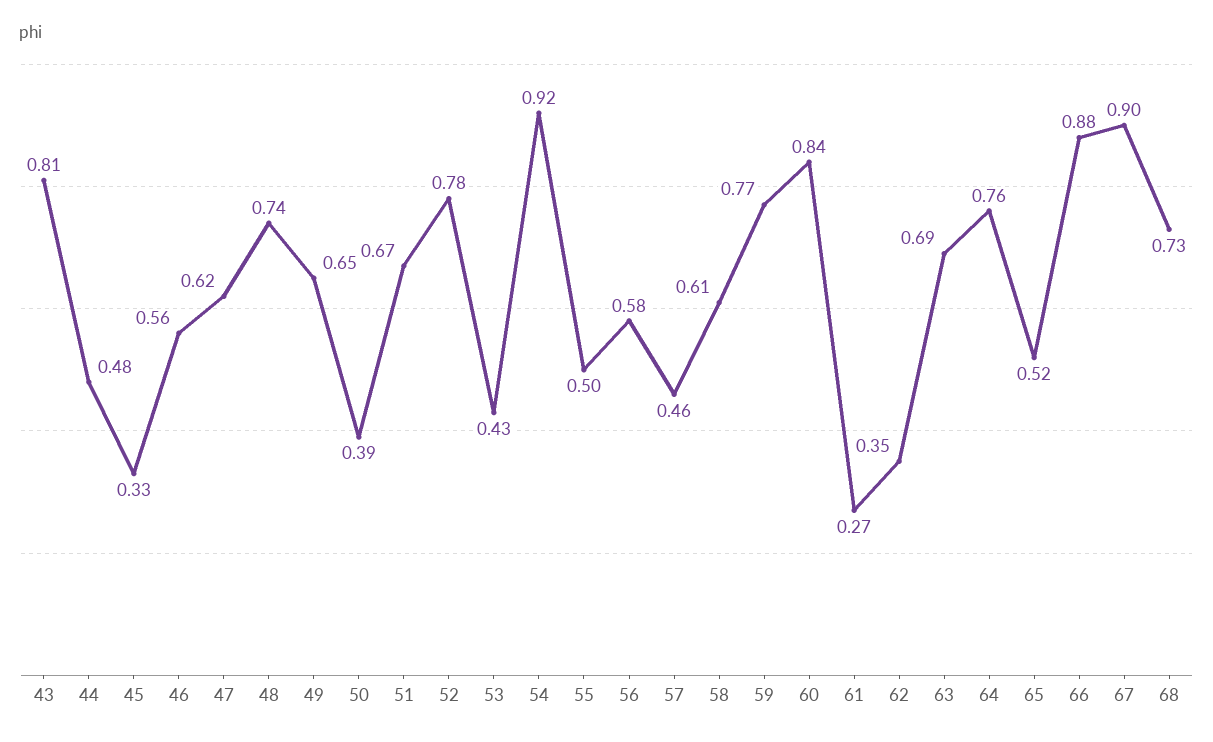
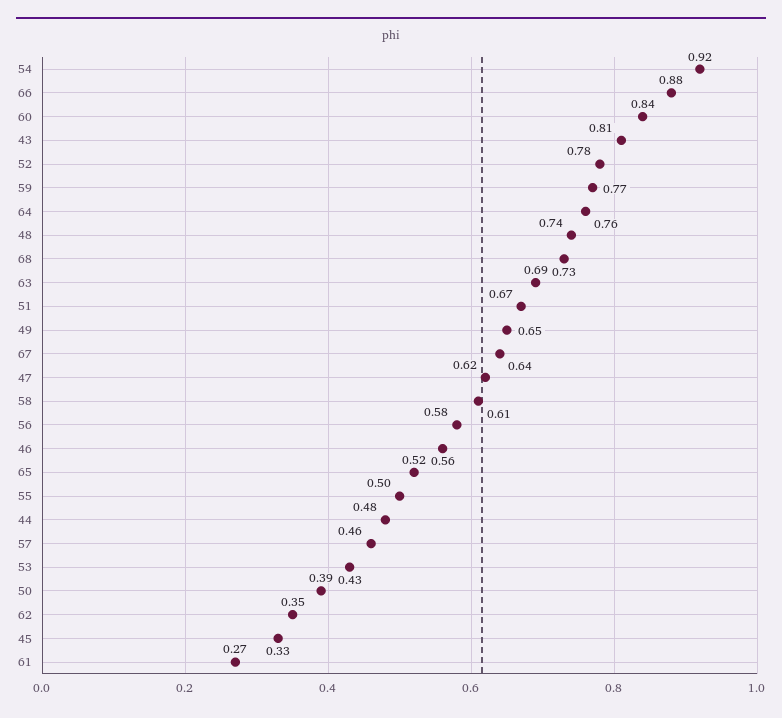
  {
    "43": 0.81,
    "44": 0.48,
    "45": 0.33,
    "46": 0.56,
    "47": 0.62,
    "48": 0.74,
    "49": 0.65,
    "50": 0.39,
    "51": 0.67,
    "52": 0.78,
    "53": 0.43,
    "54": 0.92,
    "55": 0.5,
    "56": 0.58,
    "57": 0.46,
    "58": 0.61,
    "59": 0.77,
    "60": 0.84,
    "61": 0.27,
    "62": 0.35,
    "63": 0.69,
    "64": 0.76,
    "65": 0.52,
    "66": 0.88,
-   "67": 0.9,
+   "67": 0.64,
    "68": 0.73
  }

